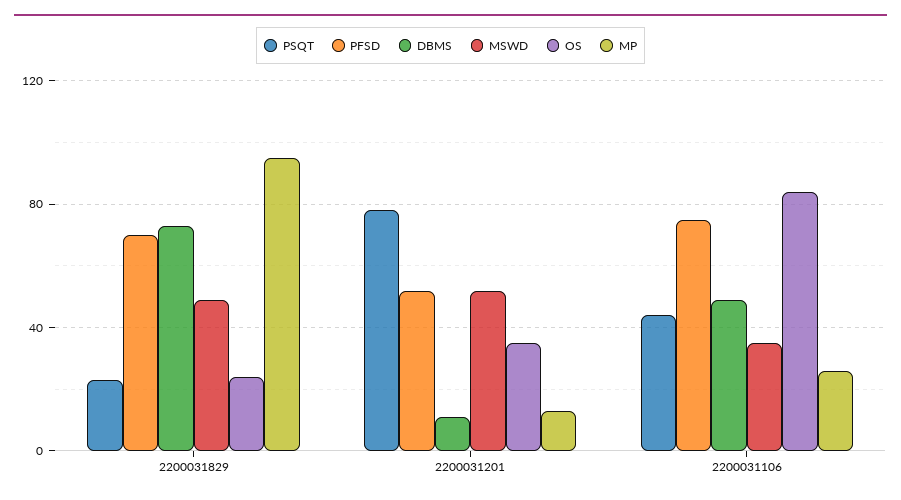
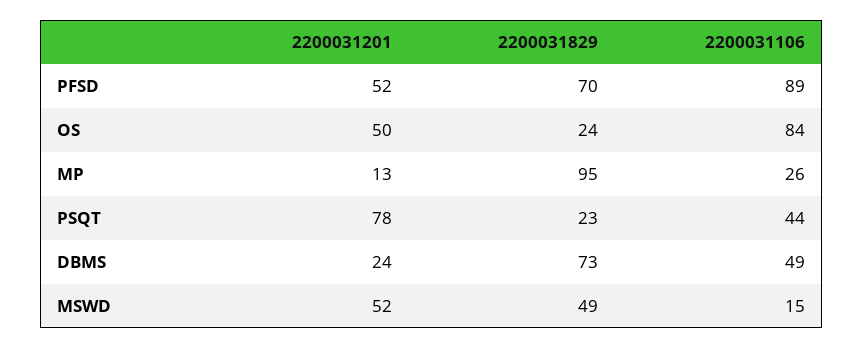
  {
    "PSQT": {
      "2200031829": 23,
      "2200031201": 78,
      "2200031106": 44
    },
    "PFSD": {
      "2200031829": 70,
      "2200031201": 52,
-     "2200031106": 75
+     "2200031106": 89
    },
    "DBMS": {
      "2200031829": 73,
-     "2200031201": 10,
+     "2200031201": 24,
      "2200031106": 49
    },
    "MSWD": {
      "2200031829": 49,
      "2200031201": 52,
-     "2200031106": 35
+     "2200031106": 15
    },
    "OS": {
      "2200031829": 24,
-     "2200031201": 35,
+     "2200031201": 50,
      "2200031106": 84
    },
    "MP": {
      "2200031829": 95,
      "2200031201": 13,
      "2200031106": 26
    }
  }

